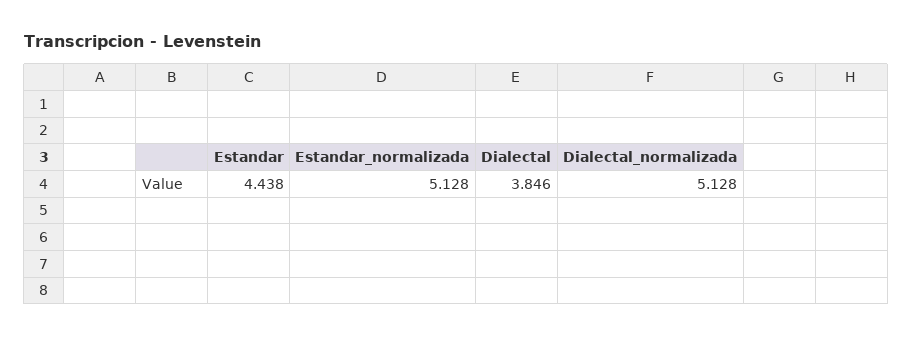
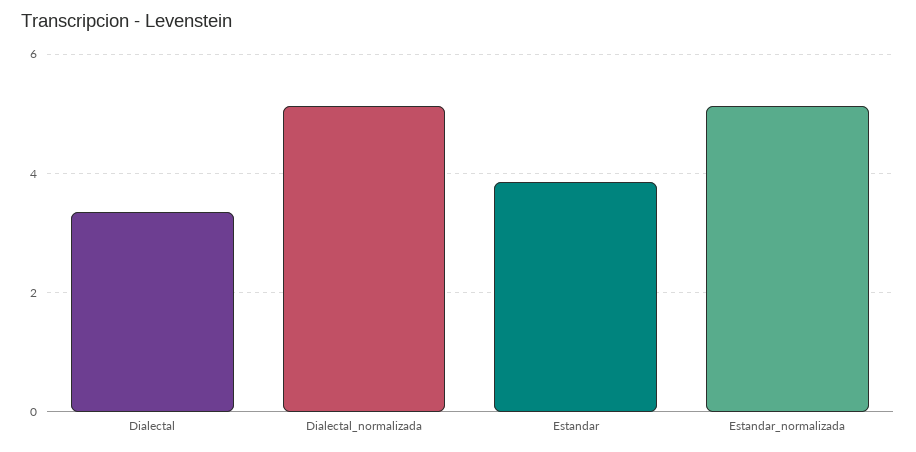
  {
-   "Estandar": 4.438,
+   "Estandar": 3.8,
    "Estandar_normalizada": 5.128,
-   "Dialectal": 3.846,
+   "Dialectal": 3.4,
    "Dialectal_normalizada": 5.128
  }

